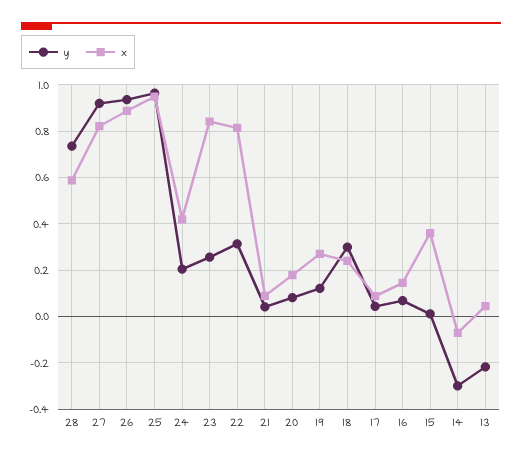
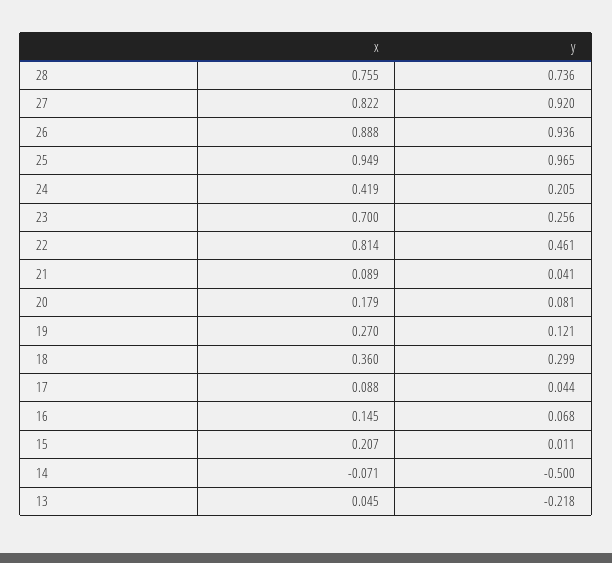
  {
    "y": {
      "28": 0.736,
      "27": 0.92,
      "26": 0.936,
      "25": 0.965,
      "24": 0.205,
      "23": 0.256,
-     "22": 0.3,
+     "22": 0.461,
      "21": 0.041,
      "20": 0.081,
      "19": 0.121,
      "18": 0.299,
      "17": 0.044,
      "16": 0.068,
      "15": 0.011,
-     "14": -0.3,
+     "14": -0.5,
      "13": -0.218
    },
    "x": {
-     "28": 0.6,
+     "28": 0.755,
      "27": 0.822,
      "26": 0.888,
      "25": 0.949,
      "24": 0.419,
-     "23": 0.85,
+     "23": 0.7,
      "22": 0.814,
      "21": 0.089,
      "20": 0.179,
      "19": 0.27,
-     "18": 0.25,
+     "18": 0.36,
      "17": 0.088,
      "16": 0.145,
-     "15": 0.35,
+     "15": 0.207,
      "14": -0.071,
      "13": 0.045
    }
  }

